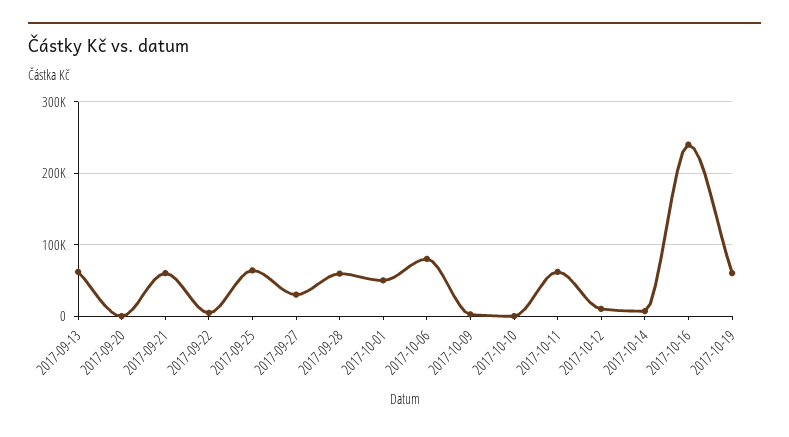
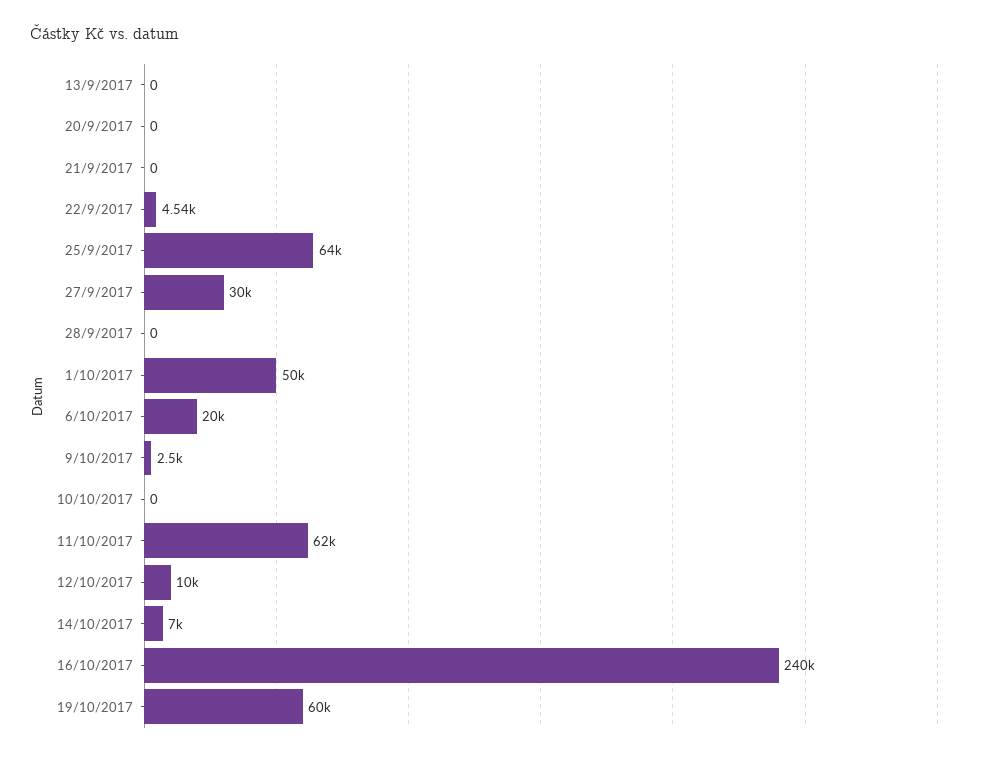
  {
-   "2017-09-13": 60000,
+   "2017-09-13": 0,
    "2017-09-20": 0,
-   "2017-09-21": 60000,
+   "2017-09-21": 0,
    "2017-09-22": 4540,
    "2017-09-25": 64000,
    "2017-09-27": 30000,
-   "2017-09-28": 60000,
+   "2017-09-28": 0,
    "2017-10-01": 50000,
-   "2017-10-06": 80000,
+   "2017-10-06": 20000,
    "2017-10-09": 2500,
    "2017-10-10": 0,
    "2017-10-11": 62000,
    "2017-10-12": 10000,
    "2017-10-14": 7000,
    "2017-10-16": 240000,
    "2017-10-19": 60000
  }

